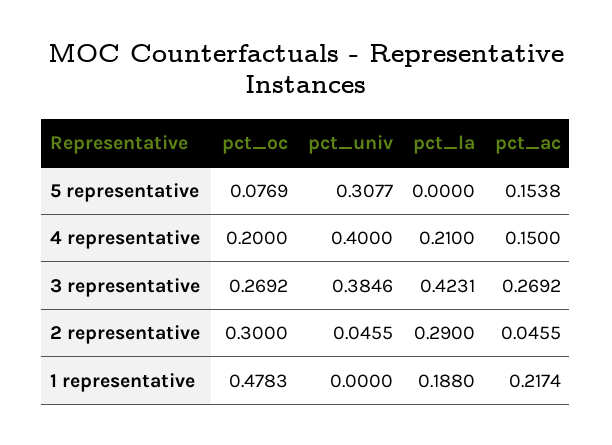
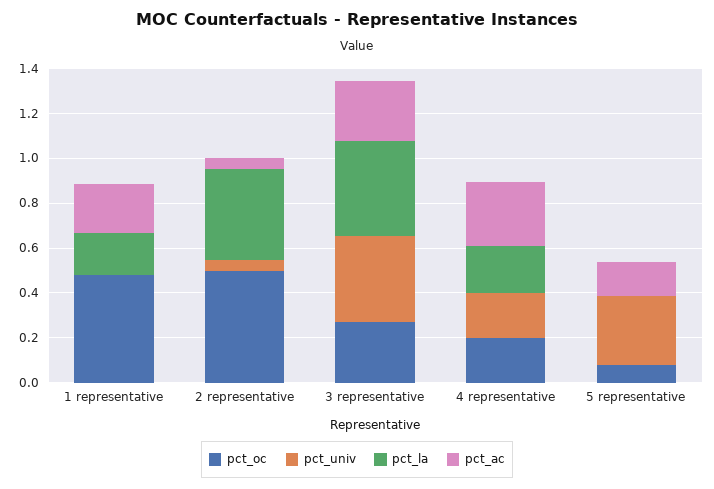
  {
    "pct_oc": {
      "5 representative": 0.0769,
      "4 representative": 0.2,
      "3 representative": 0.2692,
-     "2 representative": 0.3,
+     "2 representative": 0.5,
      "1 representative": 0.4783
    },
    "pct_univ": {
      "5 representative": 0.3077,
-     "4 representative": 0.4,
+     "4 representative": 0.2,
      "3 representative": 0.3846,
      "2 representative": 0.0455,
      "1 representative": 0
    },
    "pct_la": {
      "5 representative": 0,
      "4 representative": 0.21,
      "3 representative": 0.4231,
-     "2 representative": 0.29,
+     "2 representative": 0.4,
      "1 representative": 0.188
    },
    "pct_ac": {
      "5 representative": 0.1538,
-     "4 representative": 0.15,
+     "4 representative": 0.3,
      "3 representative": 0.2692,
      "2 representative": 0.0455,
      "1 representative": 0.2174
    }
  }

